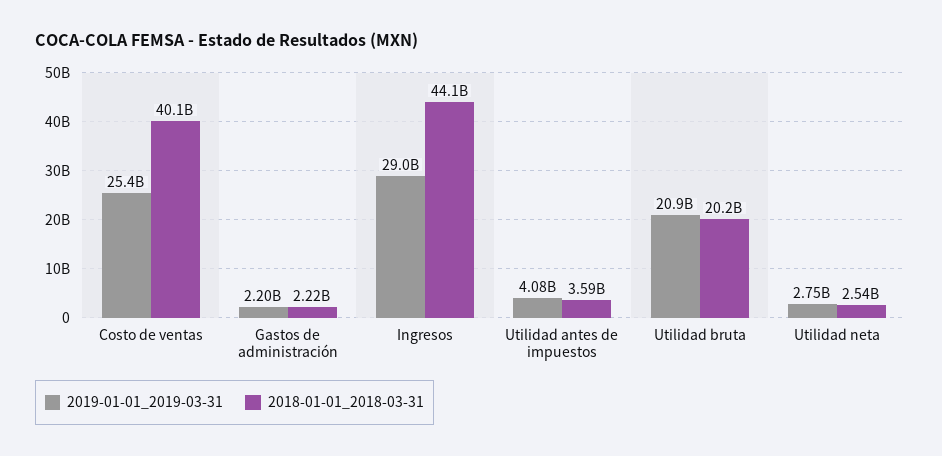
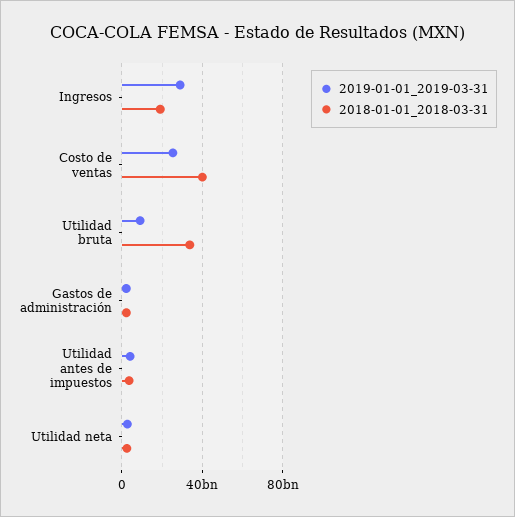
  {
    "2019-01-01_2019-03-31": {
      "Costo de ventas": 25400000000,
      "Gastos de administración": 2200000000,
      "Ingresos": 29000000000,
      "Utilidad antes de impuestos": 4080000000,
-     "Utilidad bruta": 20900000000,
+     "Utilidad bruta": 10000000000,
      "Utilidad neta": 2750000000
    },
    "2018-01-01_2018-03-31": {
      "Costo de ventas": 40100000000,
      "Gastos de administración": 2220000000,
-     "Ingresos": 44100000000,
+     "Ingresos": 20000000000,
      "Utilidad antes de impuestos": 3590000000,
-     "Utilidad bruta": 20200000000,
+     "Utilidad bruta": 35000000000,
      "Utilidad neta": 2540000000
    }
  }

